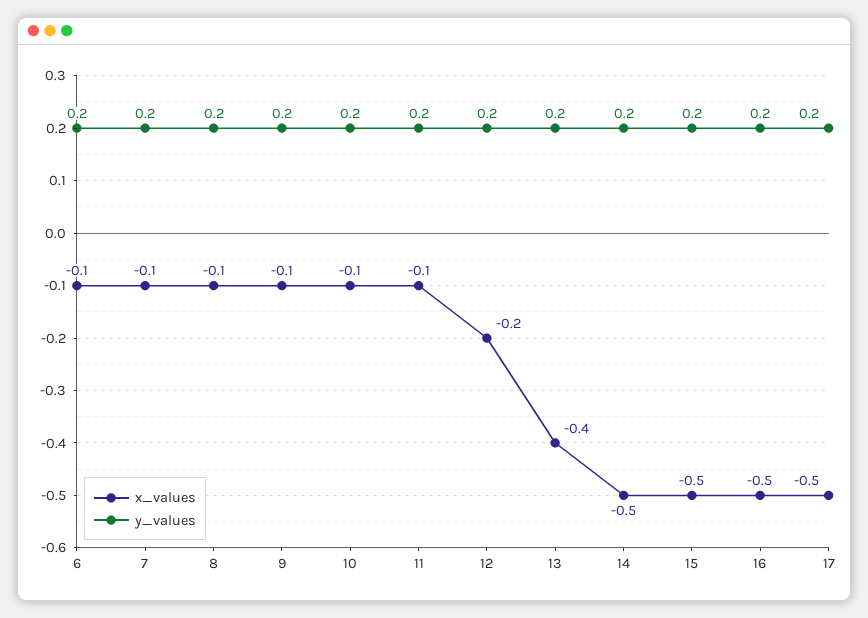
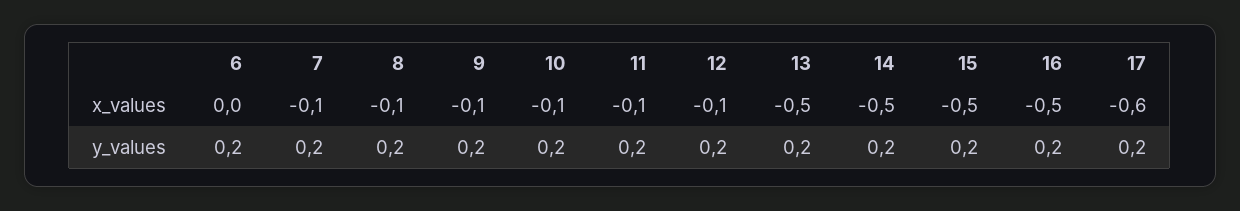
  {
    "x_values": {
-     "6": -0.1,
+     "6": 0,
      "7": -0.1,
      "8": -0.1,
      "9": -0.1,
      "10": -0.1,
      "11": -0.1,
-     "12": -0.2,
+     "12": -0.1,
-     "13": -0.4,
+     "13": -0.5,
      "14": -0.5,
      "15": -0.5,
      "16": -0.5,
-     "17": -0.5
+     "17": -0.6
    },
    "y_values": {
      "6": 0.2,
      "7": 0.2,
      "8": 0.2,
      "9": 0.2,
      "10": 0.2,
      "11": 0.2,
      "12": 0.2,
      "13": 0.2,
      "14": 0.2,
      "15": 0.2,
      "16": 0.2,
      "17": 0.2
    }
  }

